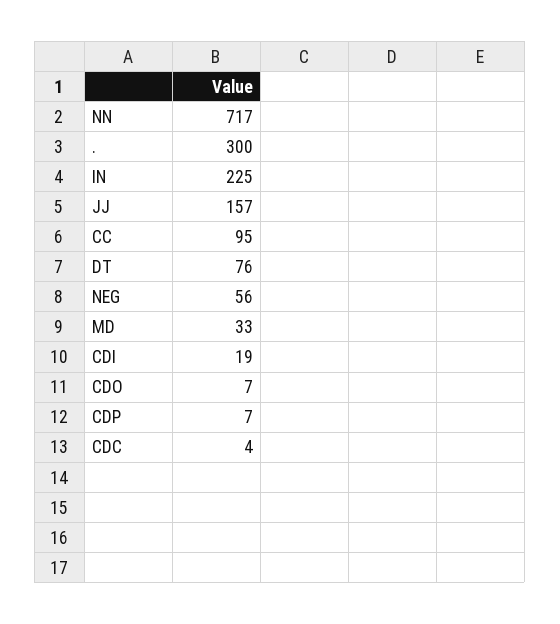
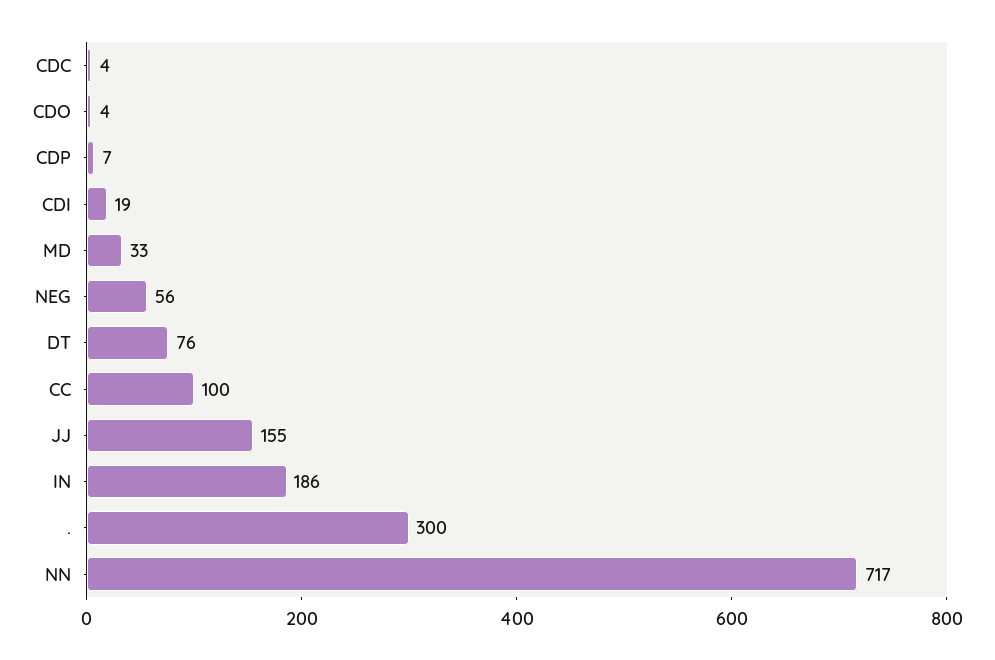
  {
    "NN": 717,
    ".": 300,
-   "IN": 225,
+   "IN": 186,
-   "JJ": 157,
+   "JJ": 155,
-   "CC": 95,
+   "CC": 100,
    "DT": 76,
    "NEG": 56,
    "MD": 33,
    "CDI": 19,
-   "CDO": 7,
+   "CDO": 4,
    "CDP": 7,
    "CDC": 4
  }

